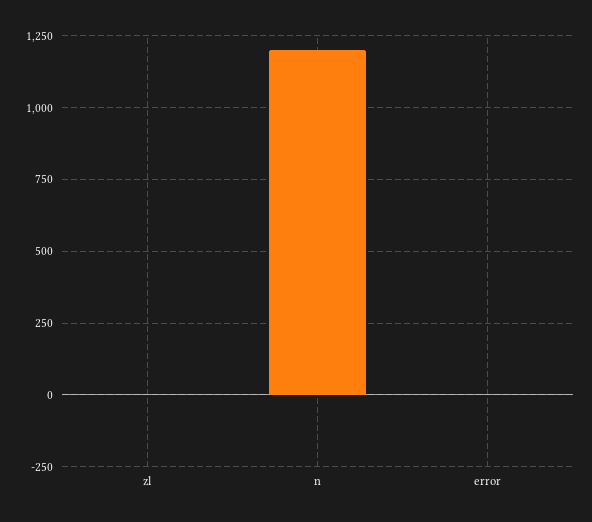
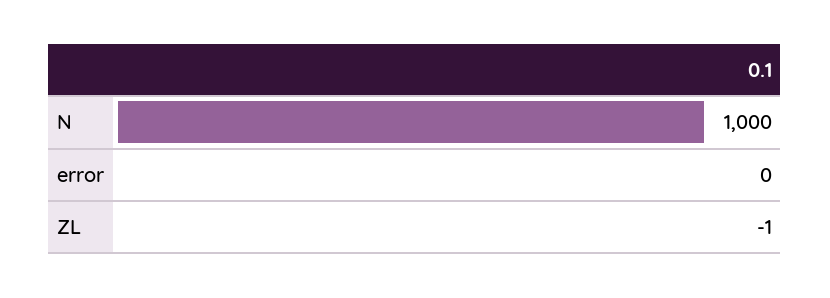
  {
    "zl": -1,
-   "n": 1200,
+   "n": 1000,
    "error": 0
  }

